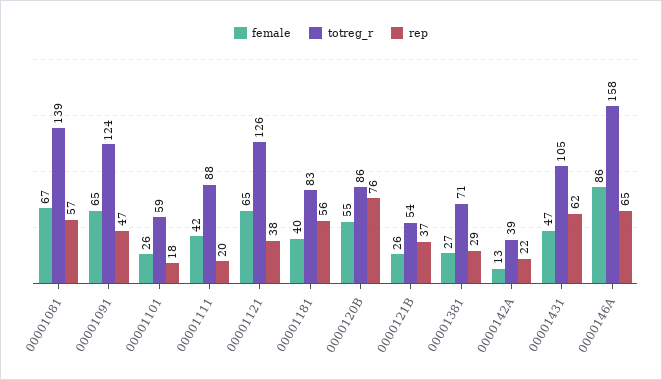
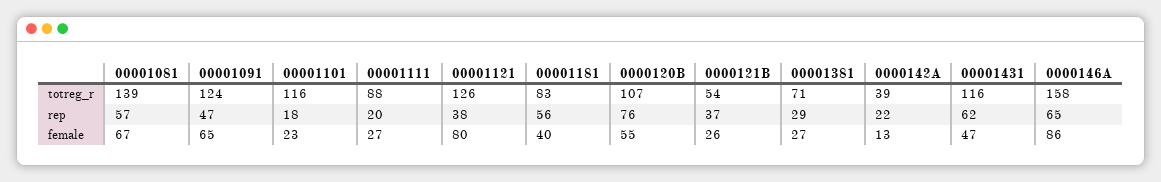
  {
    "female": {
      "00001081": 67,
      "00001091": 65,
-     "00001101": 26,
+     "00001101": 23,
-     "00001111": 42,
+     "00001111": 27,
-     "00001121": 65,
+     "00001121": 80,
      "00001181": 40,
      "0000120B": 55,
      "0000121B": 26,
      "00001381": 27,
      "0000142A": 13,
      "00001431": 47,
      "0000146A": 86
    },
    "totreg_r": {
      "00001081": 139,
      "00001091": 124,
-     "00001101": 59,
+     "00001101": 116,
      "00001111": 88,
      "00001121": 126,
      "00001181": 83,
-     "0000120B": 86,
+     "0000120B": 107,
      "0000121B": 54,
      "00001381": 71,
      "0000142A": 39,
-     "00001431": 105,
+     "00001431": 116,
      "0000146A": 158
    },
    "rep": {
      "00001081": 57,
      "00001091": 47,
      "00001101": 18,
      "00001111": 20,
      "00001121": 38,
      "00001181": 56,
      "0000120B": 76,
      "0000121B": 37,
      "00001381": 29,
      "0000142A": 22,
      "00001431": 62,
      "0000146A": 65
    }
  }

